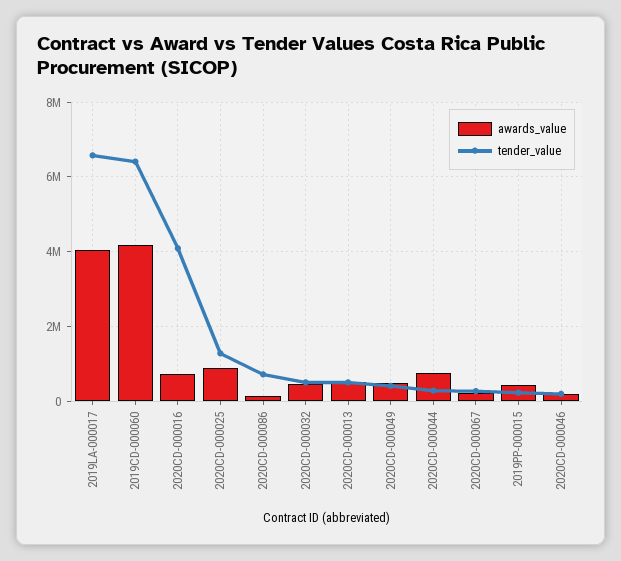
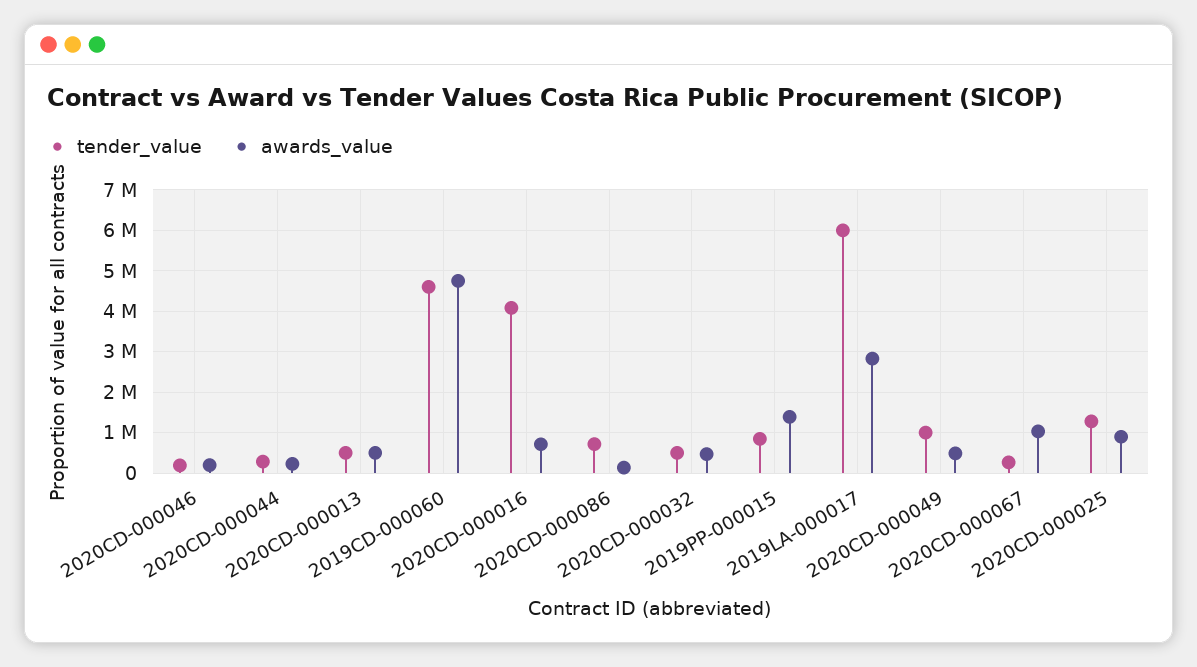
  {
    "awards_value": {
-     "2019LA-000017": 4000000,
+     "2019LA-000017": 2800000,
-     "2019CD-000060": 4200000,
+     "2019CD-000060": 4800000,
      "2020CD-000016": 800000,
      "2020CD-000025": 800000,
      "2020CD-000086": 200000,
      "2020CD-000032": 400000,
      "2020CD-000013": 400000,
      "2020CD-000049": 400000,
-     "2020CD-000044": 800000,
+     "2020CD-000044": 200000,
-     "2020CD-000067": 200000,
+     "2020CD-000067": 1000000,
-     "2019PP-000015": 400000,
+     "2019PP-000015": 1400000,
      "2020CD-000046": 200000
    },
    "tender_value": {
-     "2019LA-000017": 6600000,
+     "2019LA-000017": 6000000,
-     "2019CD-000060": 6400000,
+     "2019CD-000060": 4600000,
      "2020CD-000016": 4000000,
      "2020CD-000025": 1200000,
      "2020CD-000086": 800000,
      "2020CD-000032": 600000,
      "2020CD-000013": 600000,
-     "2020CD-000049": 400000,
+     "2020CD-000049": 1000000,
      "2020CD-000044": 200000,
      "2020CD-000067": 200000,
-     "2019PP-000015": 200000,
+     "2019PP-000015": 800000,
      "2020CD-000046": 200000
    }
  }

